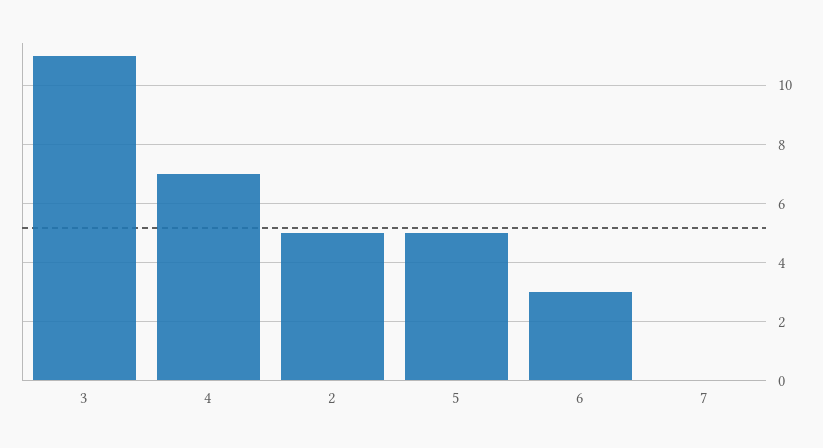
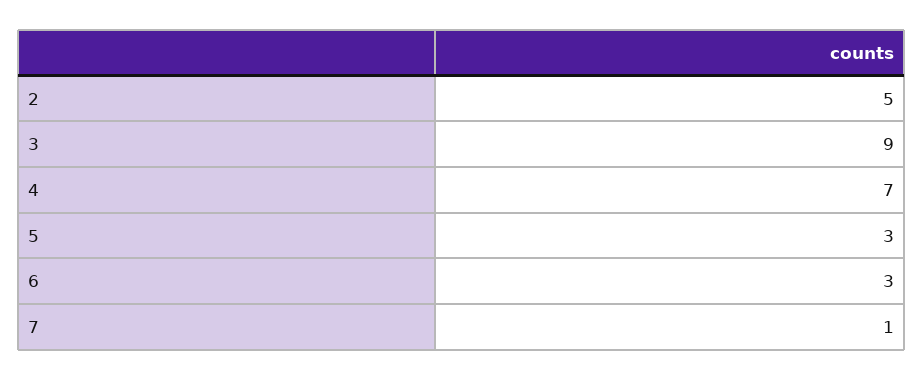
  {
-   "3": 11,
+   "3": 9,
    "4": 7,
    "2": 5,
-   "5": 5,
+   "5": 3,
    "6": 3,
-   "7": 0
+   "7": 1
  }

